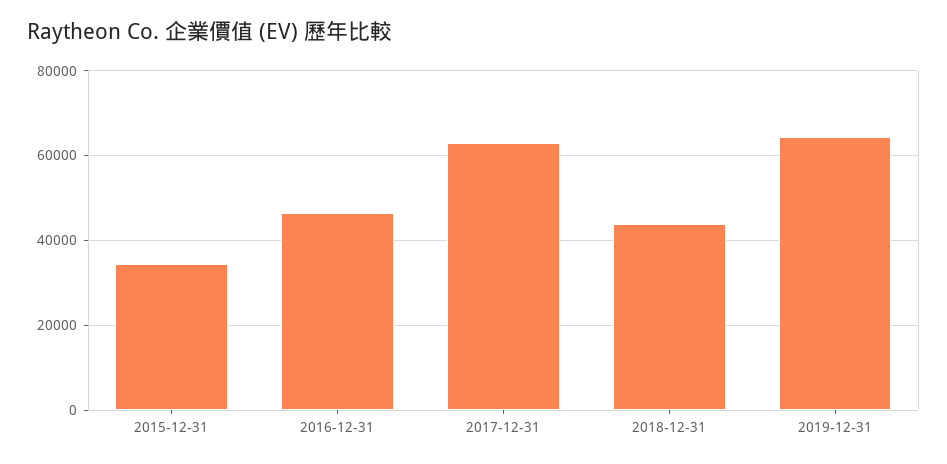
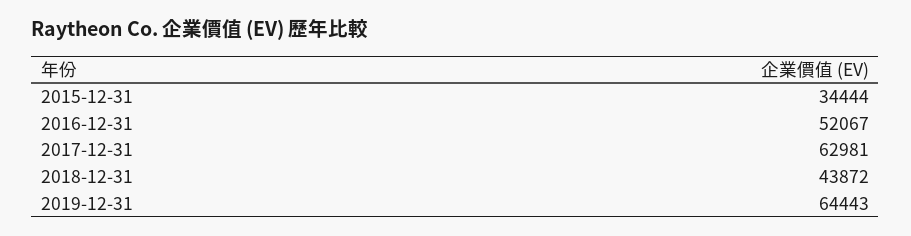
  {
    "2015-12-31": 34444,
-   "2016-12-31": 46000,
+   "2016-12-31": 52067,
    "2017-12-31": 62981,
    "2018-12-31": 43872,
    "2019-12-31": 64443
  }

